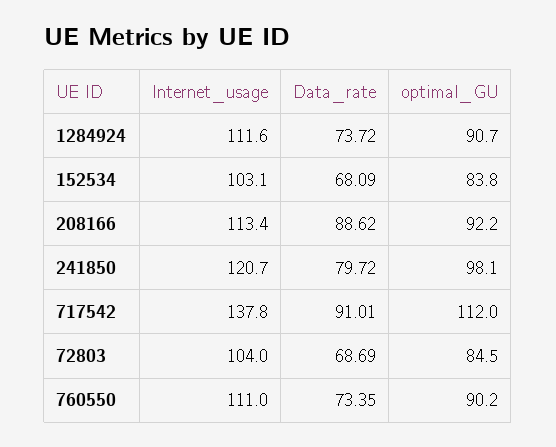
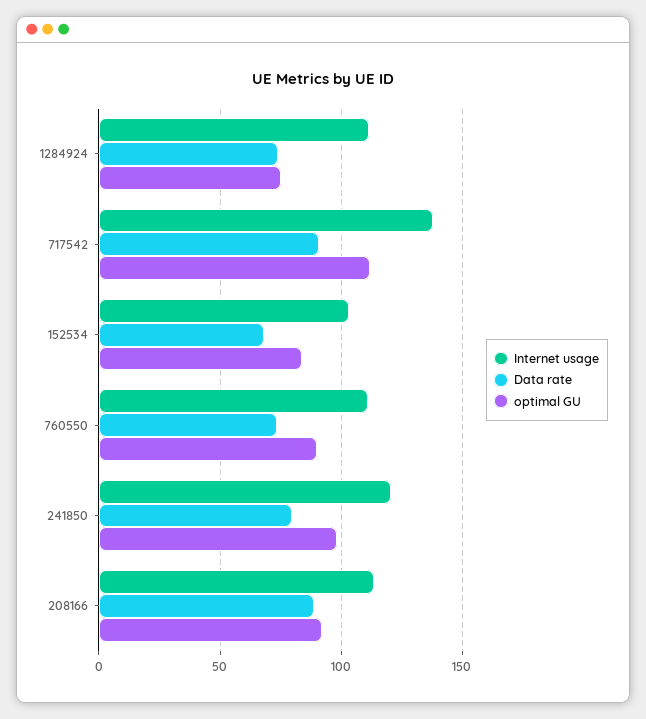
  {
    "Internet_usage": {
      "1284924": 111.6,
      "152534": 103.1,
      "208166": 113.4,
      "241850": 120.7,
      "717542": 137.8,
-     "72803": 104,
      "760550": 111
    },
    "Data_rate": {
      "1284924": 73.72,
      "152534": 68.09,
      "208166": 88.62,
      "241850": 79.72,
      "717542": 91.01,
-     "72803": 68.69,
      "760550": 73.35
    },
    "optimal_GU": {
-     "1284924": 90.7,
+     "1284924": 75,
      "152534": 83.8,
      "208166": 92.2,
      "241850": 98.1,
      "717542": 112,
-     "72803": 84.5,
      "760550": 90.2
    }
  }

